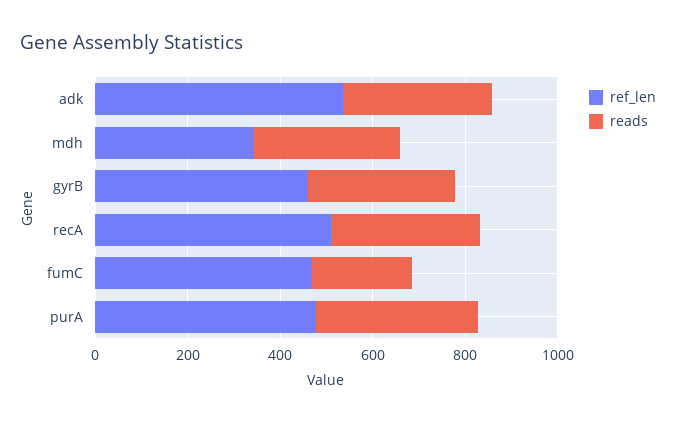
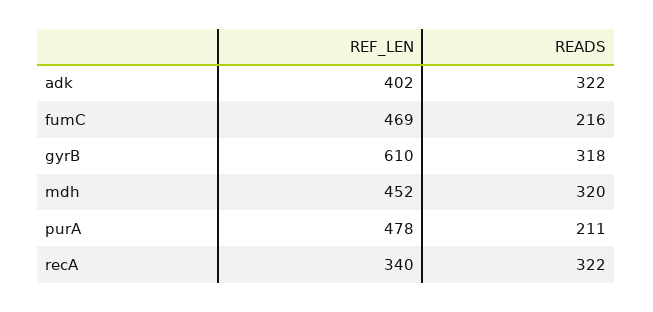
  {
    "ref_len": {
-     "adk": 550,
+     "adk": 402,
-     "mdh": 350,
+     "mdh": 452,
-     "gyrB": 450,
+     "gyrB": 610,
-     "recA": 500,
+     "recA": 340,
      "fumC": 469,
      "purA": 478
    },
    "reads": {
      "adk": 322,
      "mdh": 320,
      "gyrB": 318,
      "recA": 322,
      "fumC": 216,
-     "purA": 350
+     "purA": 211
    }
  }

